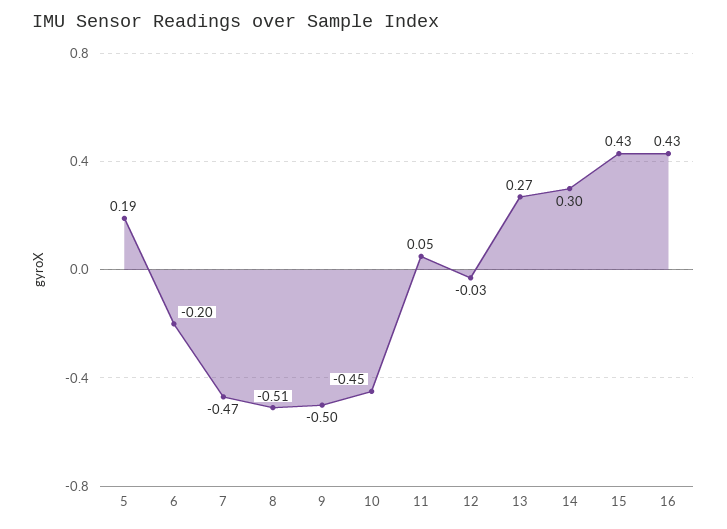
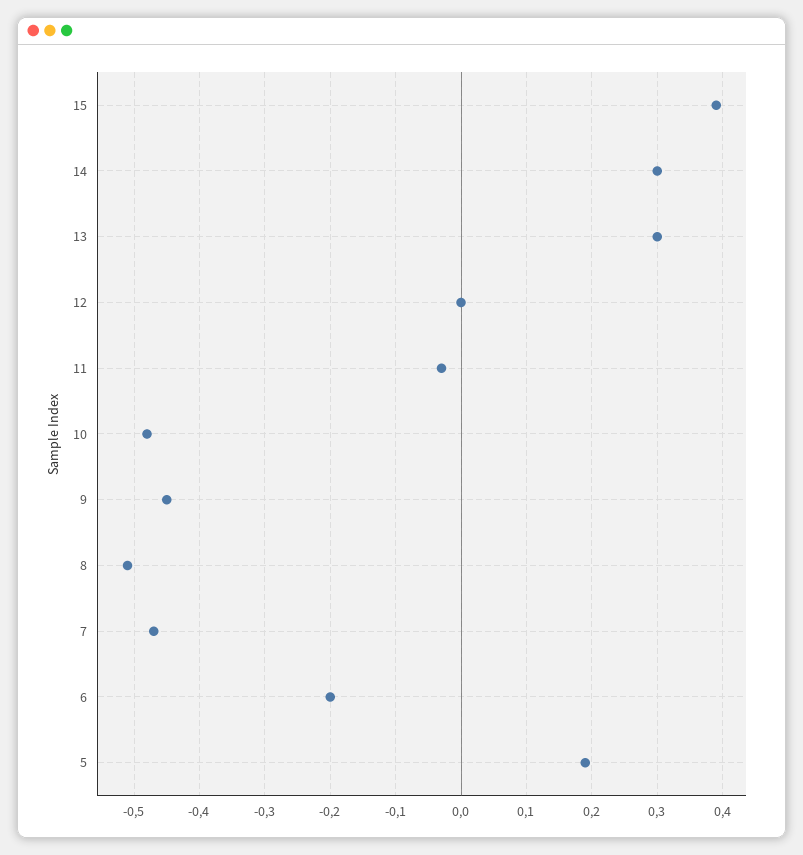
  {
    "5": 0.19,
    "6": -0.2,
    "7": -0.47,
    "8": -0.51,
-   "9": -0.5,
+   "9": -0.45,
-   "10": -0.45,
+   "10": -0.48,
-   "11": 0.05,
+   "11": -0.03,
-   "12": -0.03,
+   "12": 0,
-   "13": 0.27,
+   "13": 0.3,
    "14": 0.3,
-   "15": 0.43,
+   "15": 0.39
-   "16": 0.43
  }

